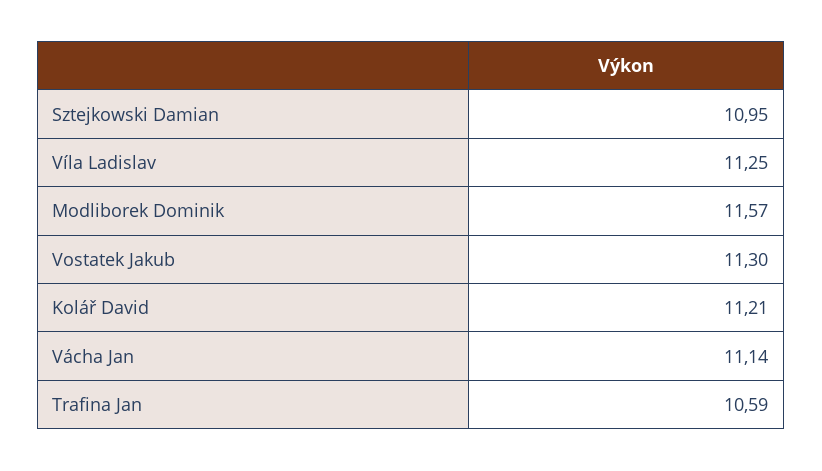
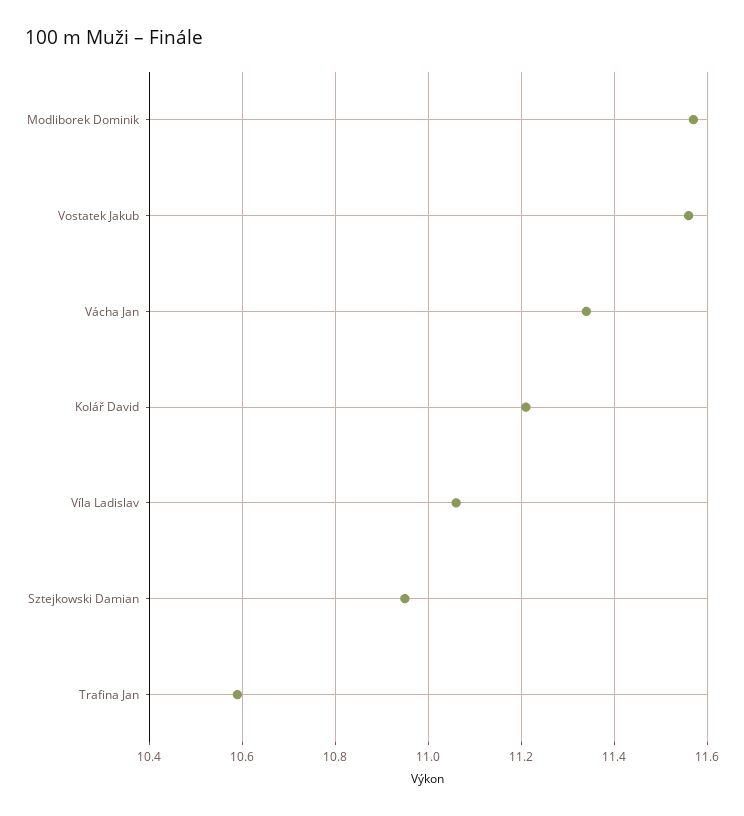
  {
    "Sztejkowski Damian": 10.95,
-   "Víla Ladislav": 11.25,
+   "Víla Ladislav": 11.05,
    "Modliborek Dominik": 11.57,
-   "Vostatek Jakub": 11.3,
+   "Vostatek Jakub": 11.55,
    "Kolář David": 11.21,
-   "Vácha Jan": 11.14,
+   "Vácha Jan": 11.35,
    "Trafina Jan": 10.59
  }

